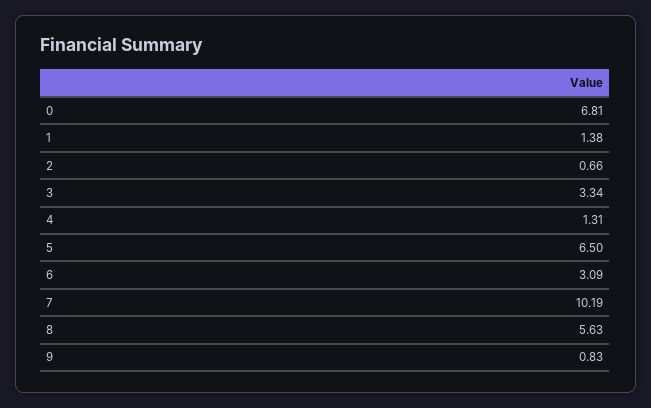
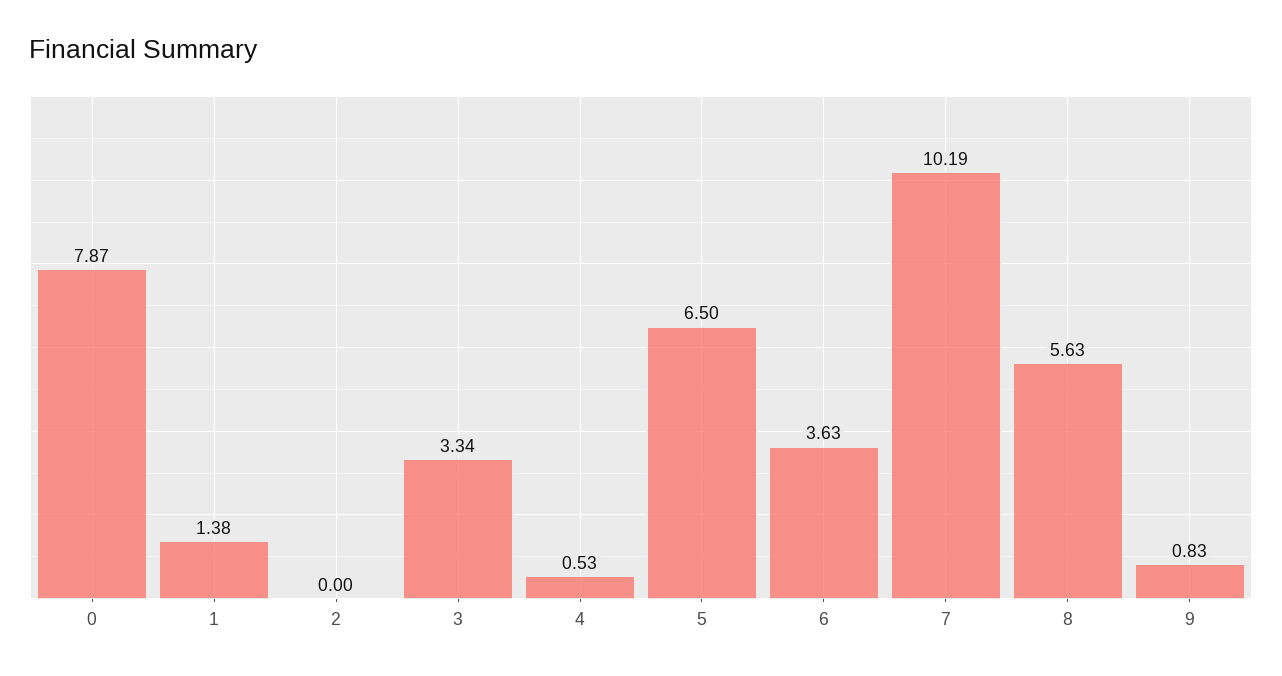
  {
-   "0": 6.81,
+   "0": 7.87,
    "1": 1.38,
-   "2": 0.66,
+   "2": 0,
    "3": 3.34,
-   "4": 1.31,
+   "4": 0.53,
    "5": 6.5,
-   "6": 3.09,
+   "6": 3.63,
    "7": 10.19,
    "8": 5.63,
    "9": 0.83
  }

